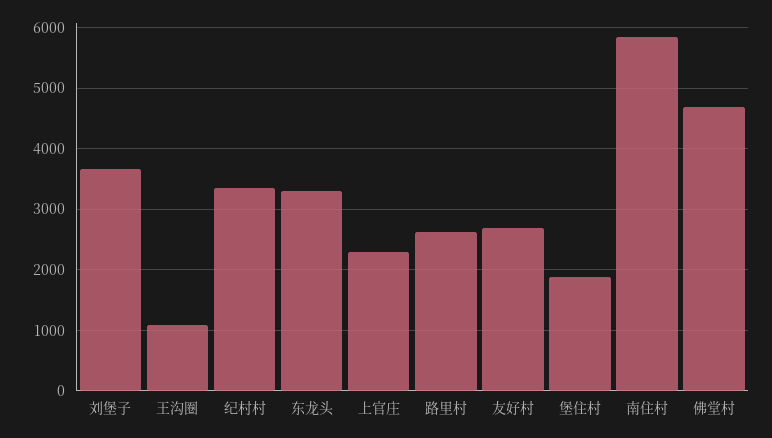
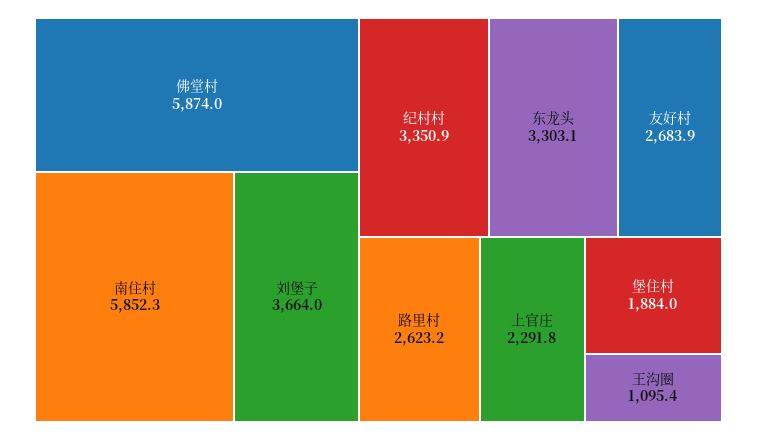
  {
    "刘堡子": 3664,
    "王沟圈": 1095.4,
    "纪村村": 3350.9,
    "东龙头": 3303.1,
    "上官庄": 2291.8,
    "路里村": 2623.2,
    "友好村": 2683.9,
    "堡住村": 1884,
    "南住村": 5852.3,
-   "佛堂村": 4700
+   "佛堂村": 5874
  }

